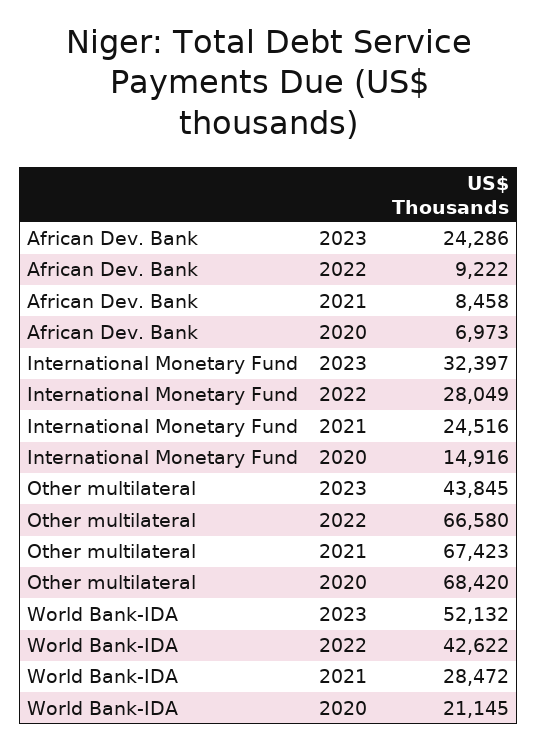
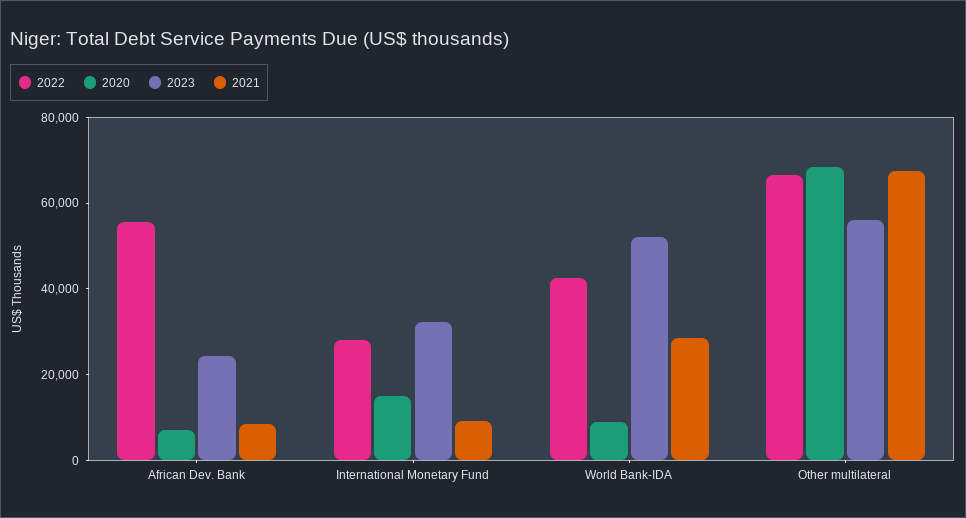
  {
    "2023": {
      "African Dev. Bank": 24286,
      "International Monetary Fund": 32397,
-     "Other multilateral": 43845,
+     "Other multilateral": 55000,
      "World Bank-IDA": 52132
    },
    "2022": {
-     "African Dev. Bank": 9222,
+     "African Dev. Bank": 55000,
      "International Monetary Fund": 28049,
      "Other multilateral": 66580,
      "World Bank-IDA": 42622
    },
    "2021": {
      "African Dev. Bank": 8458,
-     "International Monetary Fund": 24516,
+     "International Monetary Fund": 10000,
      "Other multilateral": 67423,
      "World Bank-IDA": 28472
    },
    "2020": {
      "African Dev. Bank": 6973,
      "International Monetary Fund": 14916,
      "Other multilateral": 68420,
-     "World Bank-IDA": 21145
+     "World Bank-IDA": 10000
    }
  }

